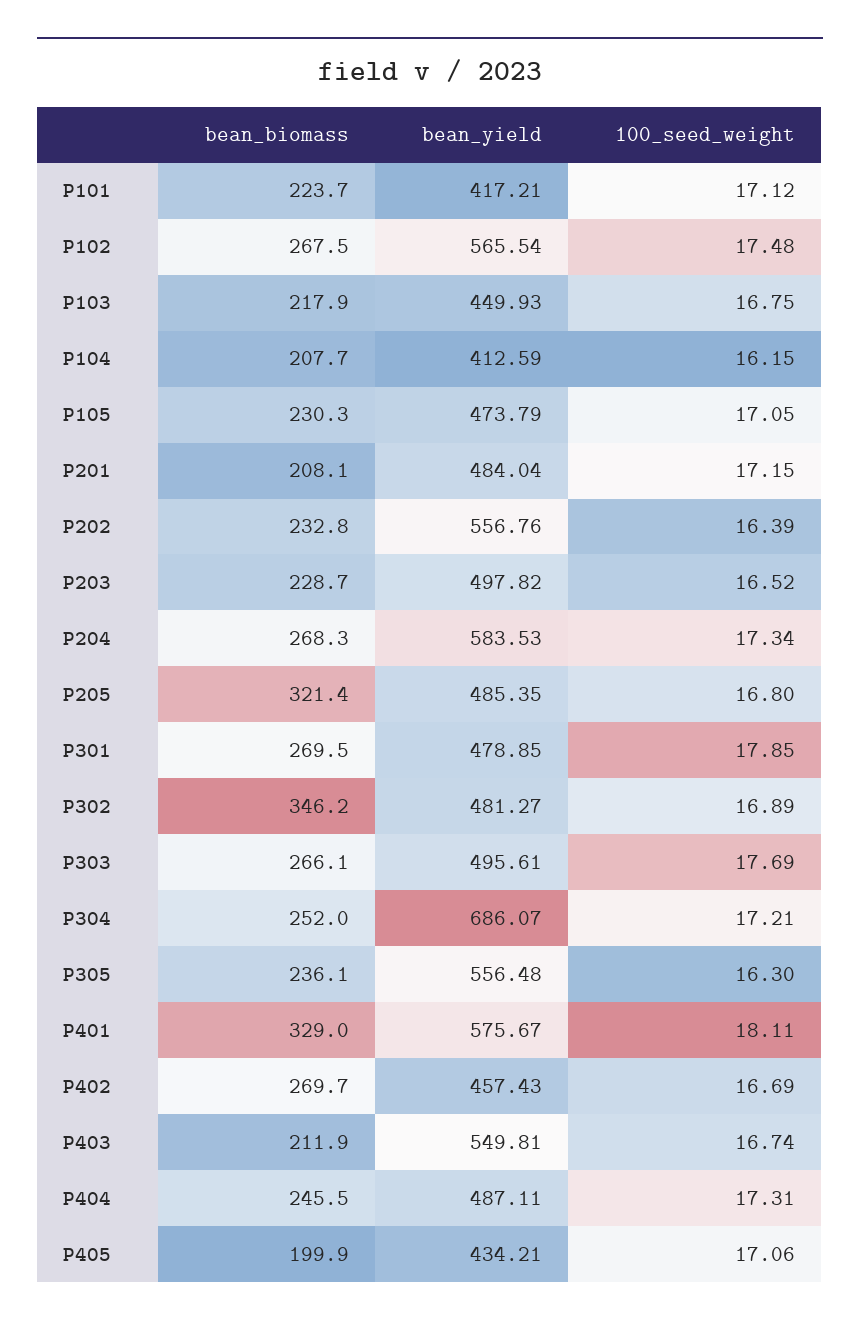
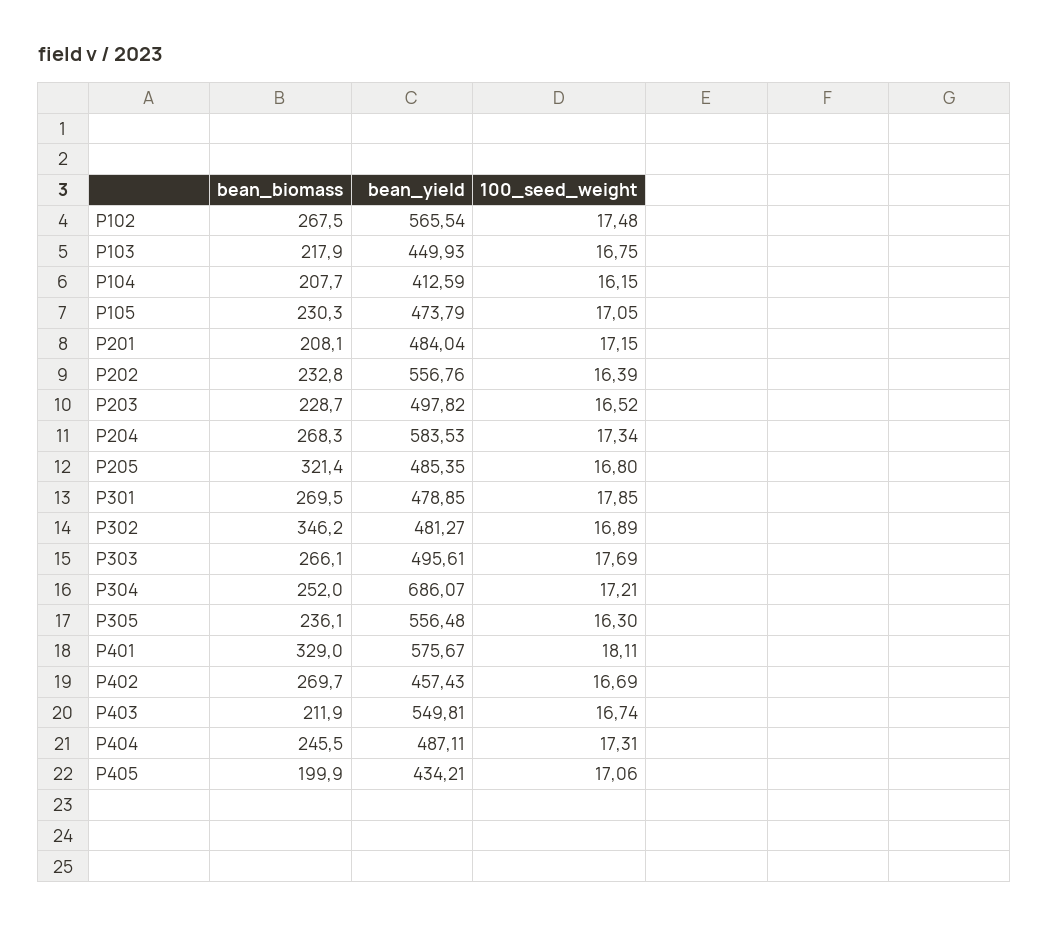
  {
    "bean_biomass": {
-     "P101": 223.7,
      "P102": 267.5,
      "P103": 217.9,
      "P104": 207.7,
      "P105": 230.3,
      "P201": 208.1,
      "P202": 232.8,
      "P203": 228.7,
      "P204": 268.3,
      "P205": 321.4,
      "P301": 269.5,
      "P302": 346.2,
      "P303": 266.1,
      "P304": 252,
      "P305": 236.1,
      "P401": 329,
      "P402": 269.7,
      "P403": 211.9,
      "P404": 245.5,
      "P405": 199.9
    },
    "bean_yield": {
-     "P101": 417.21,
      "P102": 565.54,
      "P103": 449.93,
      "P104": 412.59,
      "P105": 473.79,
      "P201": 484.04,
      "P202": 556.76,
      "P203": 497.82,
      "P204": 583.53,
      "P205": 485.35,
      "P301": 478.85,
      "P302": 481.27,
      "P303": 495.61,
      "P304": 686.07,
      "P305": 556.48,
      "P401": 575.67,
      "P402": 457.43,
      "P403": 549.81,
      "P404": 487.11,
      "P405": 434.21
    },
    "100_seed_weight": {
-     "P101": 17.12,
      "P102": 17.48,
      "P103": 16.75,
      "P104": 16.15,
      "P105": 17.05,
      "P201": 17.15,
      "P202": 16.39,
      "P203": 16.52,
      "P204": 17.34,
      "P205": 16.8,
      "P301": 17.85,
      "P302": 16.89,
      "P303": 17.69,
      "P304": 17.21,
      "P305": 16.3,
      "P401": 18.11,
      "P402": 16.69,
      "P403": 16.74,
      "P404": 17.31,
      "P405": 17.06
    }
  }

